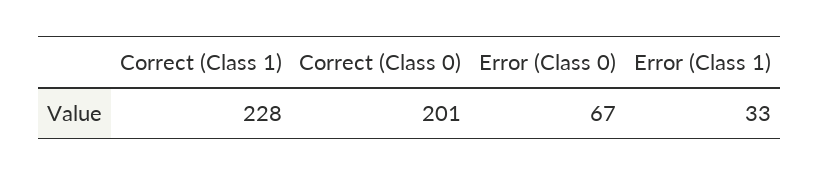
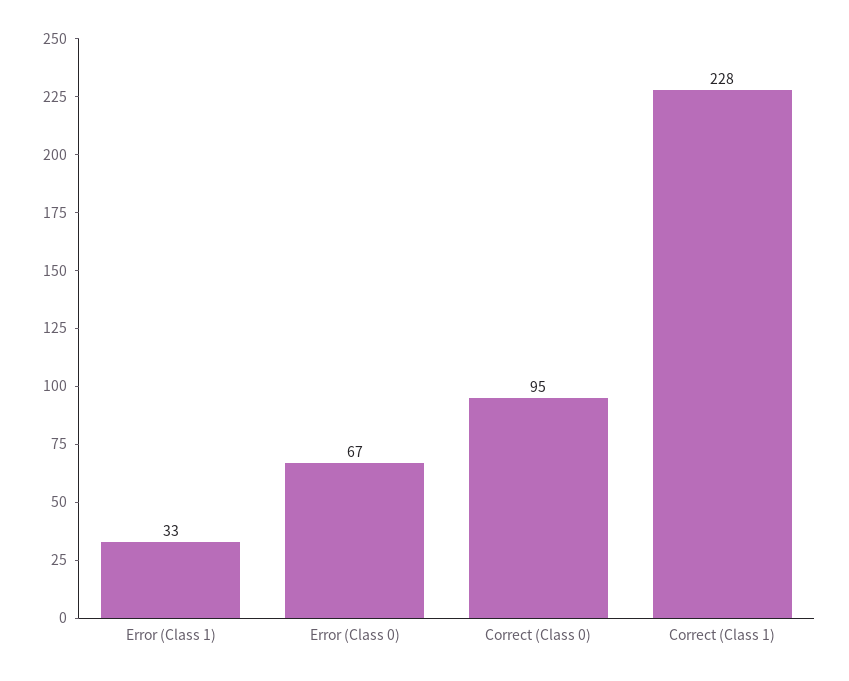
  {
    "Correct (Class 1)": 228,
-   "Correct (Class 0)": 201,
+   "Correct (Class 0)": 95,
    "Error (Class 0)": 67,
    "Error (Class 1)": 33
  }

